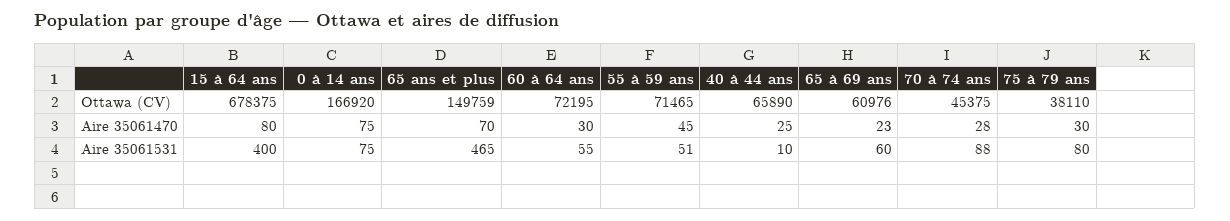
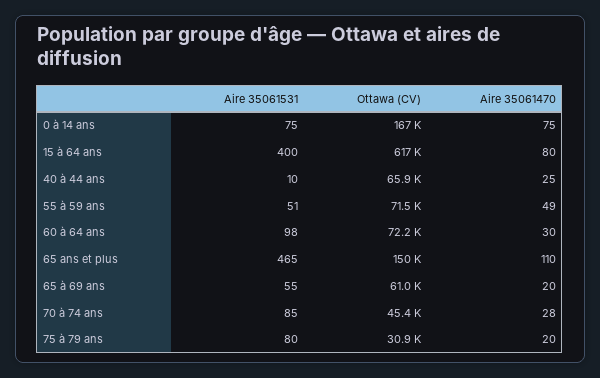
  {
    "15 à 64 ans": {
-     "Ottawa (CV)": 678375,
+     "Ottawa (CV)": 617000,
      "Aire 35061470": 80,
      "Aire 35061531": 400
    },
    "0 à 14 ans": {
      "Ottawa (CV)": 166920,
      "Aire 35061470": 75,
      "Aire 35061531": 75
    },
    "65 ans et plus": {
      "Ottawa (CV)": 149759,
-     "Aire 35061470": 70,
+     "Aire 35061470": 110,
      "Aire 35061531": 465
    },
    "60 à 64 ans": {
      "Ottawa (CV)": 72195,
      "Aire 35061470": 30,
-     "Aire 35061531": 55
+     "Aire 35061531": 98
    },
    "55 à 59 ans": {
      "Ottawa (CV)": 71465,
-     "Aire 35061470": 45,
+     "Aire 35061470": 49,
      "Aire 35061531": 51
    },
    "40 à 44 ans": {
      "Ottawa (CV)": 65890,
      "Aire 35061470": 25,
      "Aire 35061531": 10
    },
    "65 à 69 ans": {
      "Ottawa (CV)": 60976,
-     "Aire 35061470": 23,
+     "Aire 35061470": 20,
-     "Aire 35061531": 60
+     "Aire 35061531": 55
    },
    "70 à 74 ans": {
      "Ottawa (CV)": 45375,
      "Aire 35061470": 28,
-     "Aire 35061531": 88
+     "Aire 35061531": 85
    },
    "75 à 79 ans": {
-     "Ottawa (CV)": 38110,
+     "Ottawa (CV)": 30900,
-     "Aire 35061470": 30,
+     "Aire 35061470": 20,
      "Aire 35061531": 80
    }
  }

